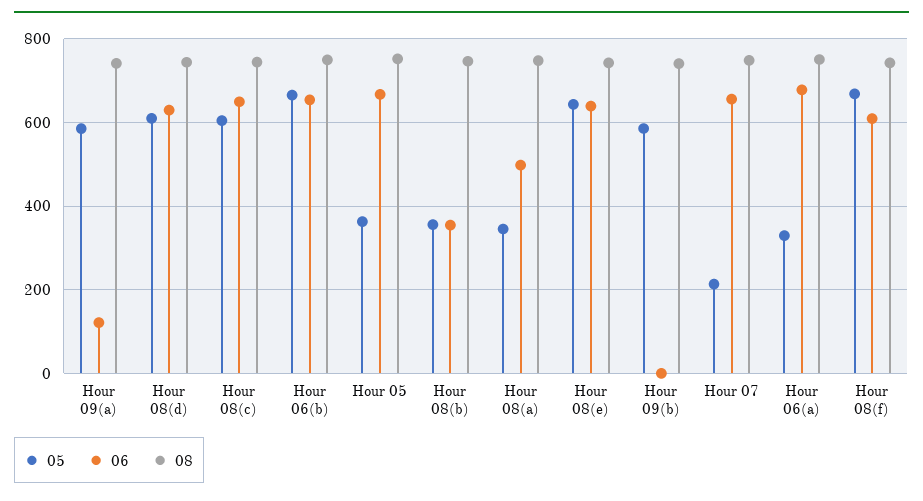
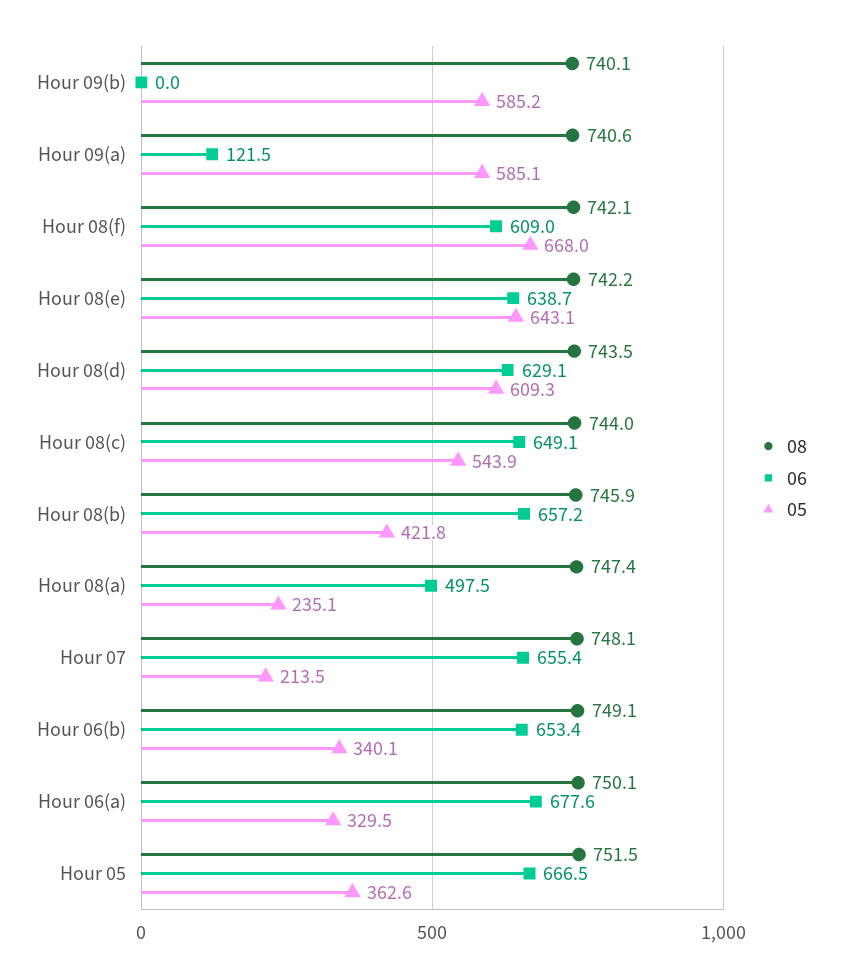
  {
    "05": {
      "Hour 09(a)": 585.1,
      "Hour 08(d)": 609.3,
-     "Hour 08(c)": 600,
+     "Hour 08(c)": 543.9,
-     "Hour 06(b)": 660,
+     "Hour 06(b)": 340.1,
      "Hour 05": 362.6,
-     "Hour 08(b)": 360,
+     "Hour 08(b)": 421.8,
-     "Hour 08(a)": 340,
+     "Hour 08(a)": 235.1,
      "Hour 08(e)": 643.1,
      "Hour 09(b)": 585.2,
      "Hour 07": 213.5,
      "Hour 06(a)": 329.5,
      "Hour 08(f)": 668
    },
    "06": {
      "Hour 09(a)": 121.5,
      "Hour 08(d)": 629.1,
      "Hour 08(c)": 649.1,
      "Hour 06(b)": 653.4,
      "Hour 05": 666.5,
-     "Hour 08(b)": 360,
+     "Hour 08(b)": 657.2,
      "Hour 08(a)": 497.5,
      "Hour 08(e)": 638.7,
      "Hour 09(b)": 0,
      "Hour 07": 655.4,
      "Hour 06(a)": 677.6,
      "Hour 08(f)": 609
    },
    "08": {
      "Hour 09(a)": 740.6,
      "Hour 08(d)": 743.5,
      "Hour 08(c)": 744,
      "Hour 06(b)": 749.1,
      "Hour 05": 751.5,
      "Hour 08(b)": 745.9,
      "Hour 08(a)": 747.4,
      "Hour 08(e)": 742.2,
      "Hour 09(b)": 740.1,
      "Hour 07": 748.1,
      "Hour 06(a)": 750.1,
      "Hour 08(f)": 742.1
    }
  }

